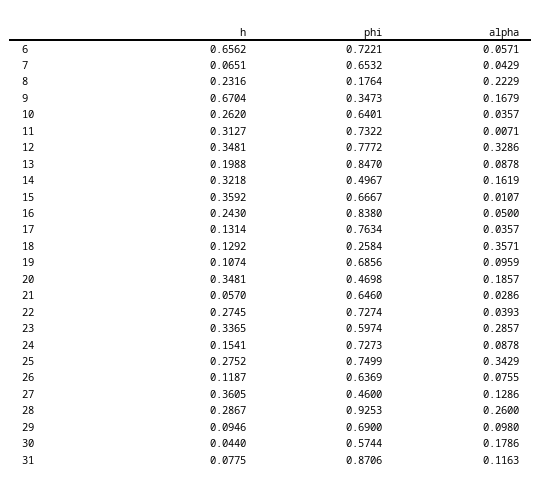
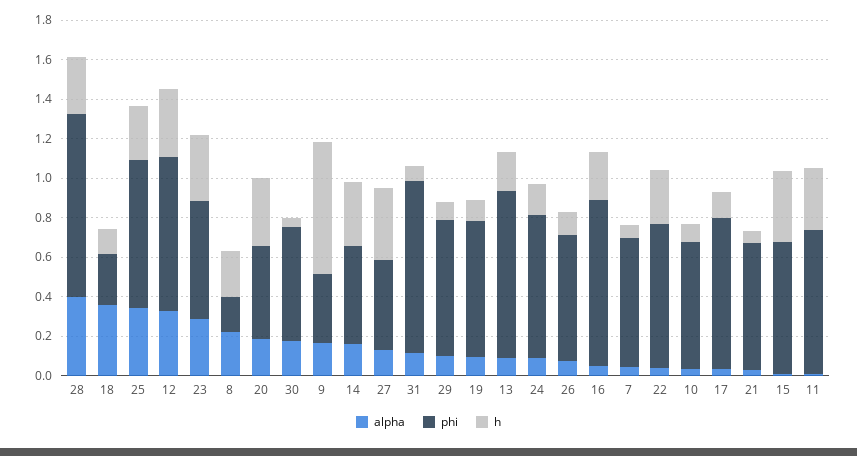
  {
    "h": {
-     "6": 0.6562,
      "7": 0.0651,
      "8": 0.2316,
      "9": 0.6704,
-     "10": 0.262,
+     "10": 0.1,
      "11": 0.3127,
      "12": 0.3481,
      "13": 0.1988,
      "14": 0.3218,
      "15": 0.3592,
      "16": 0.243,
      "17": 0.1314,
      "18": 0.1292,
      "19": 0.1074,
      "20": 0.3481,
      "21": 0.057,
      "22": 0.2745,
      "23": 0.3365,
      "24": 0.1541,
      "25": 0.2752,
      "26": 0.1187,
      "27": 0.3605,
      "28": 0.2867,
      "29": 0.0946,
      "30": 0.044,
      "31": 0.0775
    },
    "phi": {
-     "6": 0.7221,
      "7": 0.6532,
      "8": 0.1764,
      "9": 0.3473,
      "10": 0.6401,
      "11": 0.7322,
      "12": 0.7772,
      "13": 0.847,
      "14": 0.4967,
      "15": 0.6667,
      "16": 0.838,
      "17": 0.7634,
      "18": 0.2584,
      "19": 0.6856,
      "20": 0.4698,
      "21": 0.646,
      "22": 0.7274,
      "23": 0.5974,
      "24": 0.7273,
      "25": 0.7499,
      "26": 0.6369,
      "27": 0.46,
      "28": 0.9253,
      "29": 0.69,
      "30": 0.5744,
      "31": 0.8706
    },
    "alpha": {
-     "6": 0.0571,
      "7": 0.0429,
      "8": 0.2229,
      "9": 0.1679,
      "10": 0.0357,
      "11": 0.0071,
      "12": 0.3286,
      "13": 0.0878,
      "14": 0.1619,
      "15": 0.0107,
      "16": 0.05,
      "17": 0.0357,
      "18": 0.3571,
      "19": 0.0959,
      "20": 0.1857,
      "21": 0.0286,
      "22": 0.0393,
      "23": 0.2857,
      "24": 0.0878,
      "25": 0.3429,
      "26": 0.0755,
      "27": 0.1286,
-     "28": 0.26,
+     "28": 0.4,
      "29": 0.098,
      "30": 0.1786,
      "31": 0.1163
    }
  }

